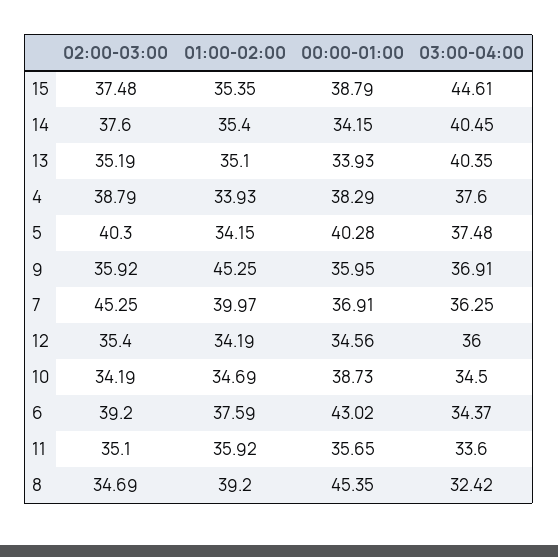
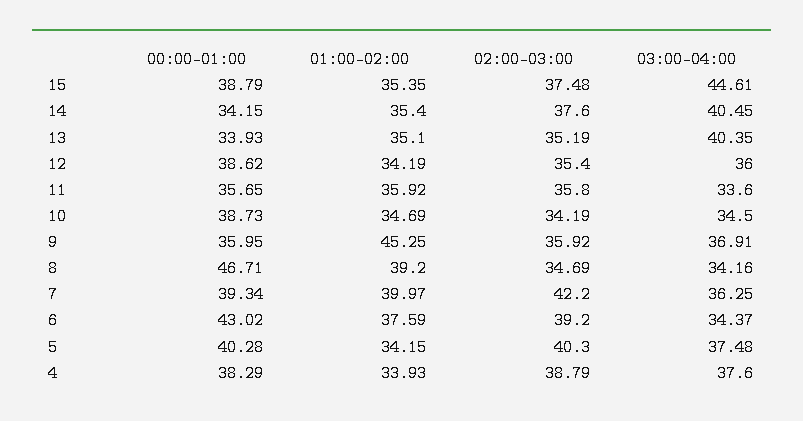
  {
    "02:00-03:00": {
      "15": 37.48,
      "14": 37.6,
      "13": 35.19,
      "4": 38.79,
      "5": 40.3,
      "9": 35.92,
-     "7": 45.25,
+     "7": 42.2,
      "12": 35.4,
      "10": 34.19,
      "6": 39.2,
-     "11": 35.1,
+     "11": 35.8,
      "8": 34.69
    },
    "01:00-02:00": {
      "15": 35.35,
      "14": 35.4,
      "13": 35.1,
      "4": 33.93,
      "5": 34.15,
      "9": 45.25,
      "7": 39.97,
      "12": 34.19,
      "10": 34.69,
      "6": 37.59,
      "11": 35.92,
      "8": 39.2
    },
    "00:00-01:00": {
      "15": 38.79,
      "14": 34.15,
      "13": 33.93,
      "4": 38.29,
      "5": 40.28,
      "9": 35.95,
-     "7": 36.91,
+     "7": 39.34,
-     "12": 34.56,
+     "12": 38.62,
      "10": 38.73,
      "6": 43.02,
      "11": 35.65,
-     "8": 45.35
+     "8": 46.71
    },
    "03:00-04:00": {
      "15": 44.61,
      "14": 40.45,
      "13": 40.35,
      "4": 37.6,
      "5": 37.48,
      "9": 36.91,
      "7": 36.25,
      "12": 36,
      "10": 34.5,
      "6": 34.37,
      "11": 33.6,
-     "8": 32.42
+     "8": 34.16
    }
  }

